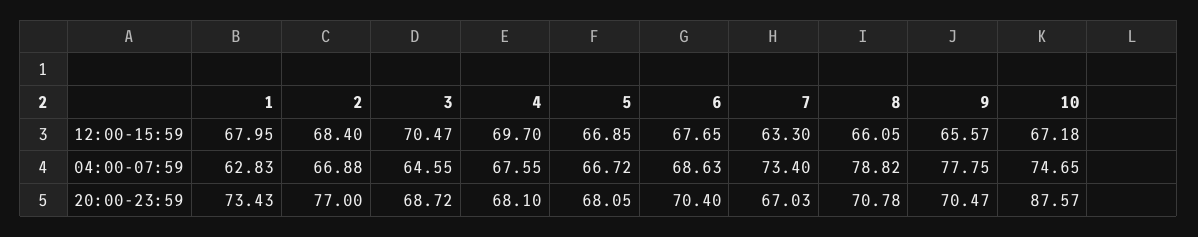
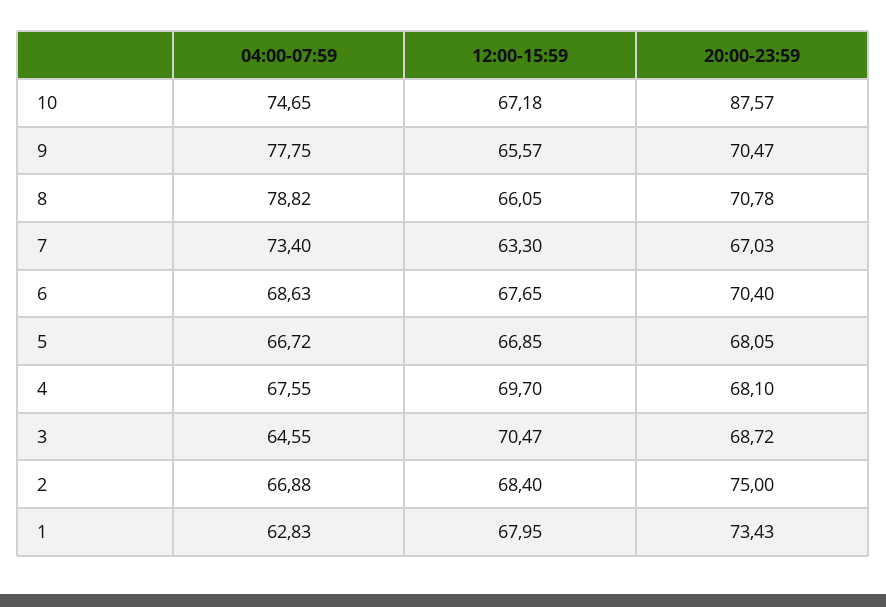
  {
    "1": {
      "12:00-15:59": 67.95,
      "04:00-07:59": 62.83,
      "20:00-23:59": 73.43
    },
    "2": {
      "12:00-15:59": 68.4,
      "04:00-07:59": 66.88,
-     "20:00-23:59": 77
+     "20:00-23:59": 75
    },
    "3": {
      "12:00-15:59": 70.47,
      "04:00-07:59": 64.55,
      "20:00-23:59": 68.72
    },
    "4": {
      "12:00-15:59": 69.7,
      "04:00-07:59": 67.55,
      "20:00-23:59": 68.1
    },
    "5": {
      "12:00-15:59": 66.85,
      "04:00-07:59": 66.72,
      "20:00-23:59": 68.05
    },
    "6": {
      "12:00-15:59": 67.65,
      "04:00-07:59": 68.63,
      "20:00-23:59": 70.4
    },
    "7": {
      "12:00-15:59": 63.3,
      "04:00-07:59": 73.4,
      "20:00-23:59": 67.03
    },
    "8": {
      "12:00-15:59": 66.05,
      "04:00-07:59": 78.82,
      "20:00-23:59": 70.78
    },
    "9": {
      "12:00-15:59": 65.57,
      "04:00-07:59": 77.75,
      "20:00-23:59": 70.47
    },
    "10": {
      "12:00-15:59": 67.18,
      "04:00-07:59": 74.65,
      "20:00-23:59": 87.57
    }
  }

